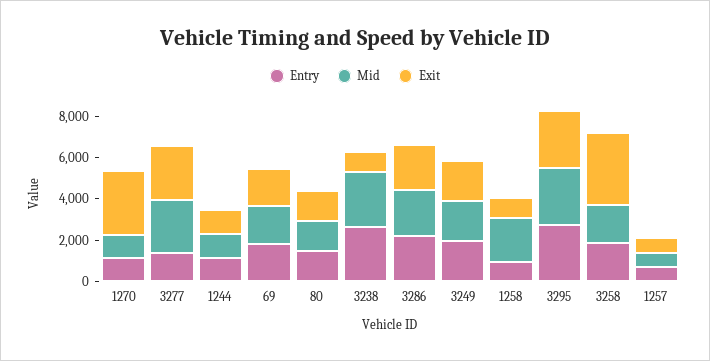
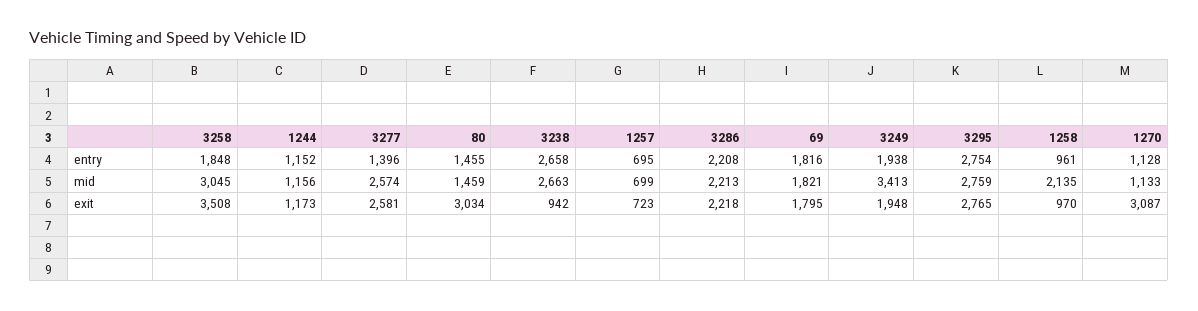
  {
    "Entry": {
      "1270": 1128,
      "3277": 1396,
      "1244": 1152,
      "69": 1816,
      "80": 1455,
      "3238": 2658,
      "3286": 2208,
      "3249": 1938,
      "1258": 961,
      "3295": 2754,
      "3258": 1848,
      "1257": 695
    },
    "Mid": {
      "1270": 1133,
      "3277": 2574,
      "1244": 1156,
      "69": 1821,
      "80": 1459,
      "3238": 2663,
      "3286": 2213,
-     "3249": 2000,
+     "3249": 3413,
      "1258": 2135,
      "3295": 2759,
-     "3258": 2000,
+     "3258": 3045,
      "1257": 699
    },
    "Exit": {
      "1270": 3087,
      "3277": 2581,
      "1244": 1173,
      "69": 1795,
-     "80": 1500,
+     "80": 3034,
      "3238": 942,
      "3286": 2218,
      "3249": 1948,
      "1258": 970,
      "3295": 2765,
      "3258": 3508,
      "1257": 723
    }
  }

